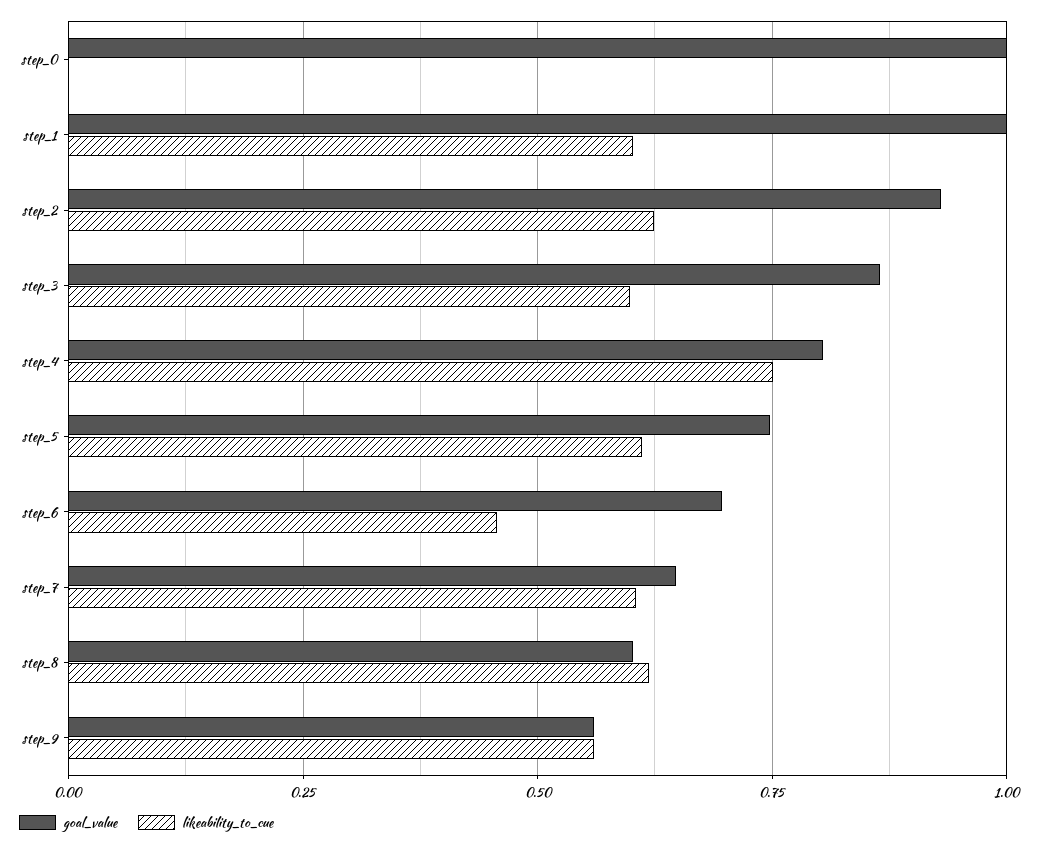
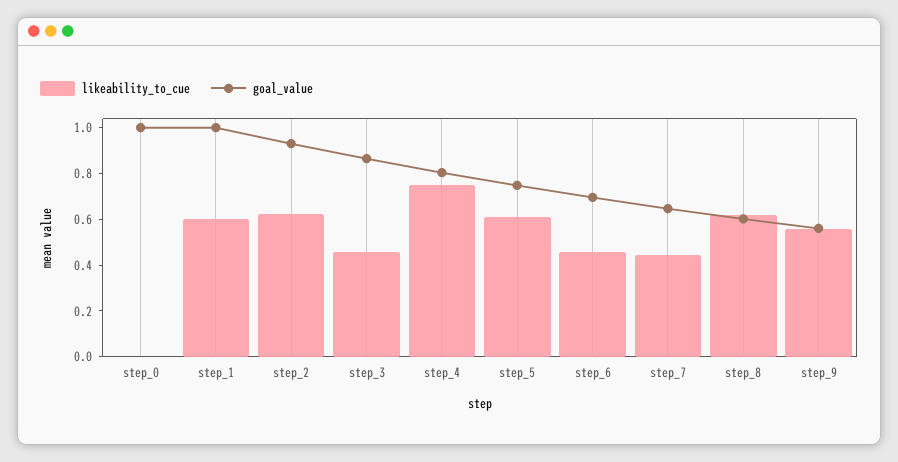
  {
    "goal_value": {
      "step_0": 1,
      "step_1": 1,
      "step_2": 0.925,
      "step_3": 0.875,
      "step_4": 0.8,
      "step_5": 0.75,
      "step_6": 0.7,
      "step_7": 0.65,
      "step_8": 0.6,
      "step_9": 0.55
    },
    "likeability_to_cue": {
      "step_0": 0,
      "step_1": 0.6,
      "step_2": 0.625,
-     "step_3": 0.6,
+     "step_3": 0.45,
      "step_4": 0.75,
      "step_5": 0.6,
      "step_6": 0.45,
-     "step_7": 0.6,
+     "step_7": 0.45,
      "step_8": 0.625,
      "step_9": 0.55
    }
  }

